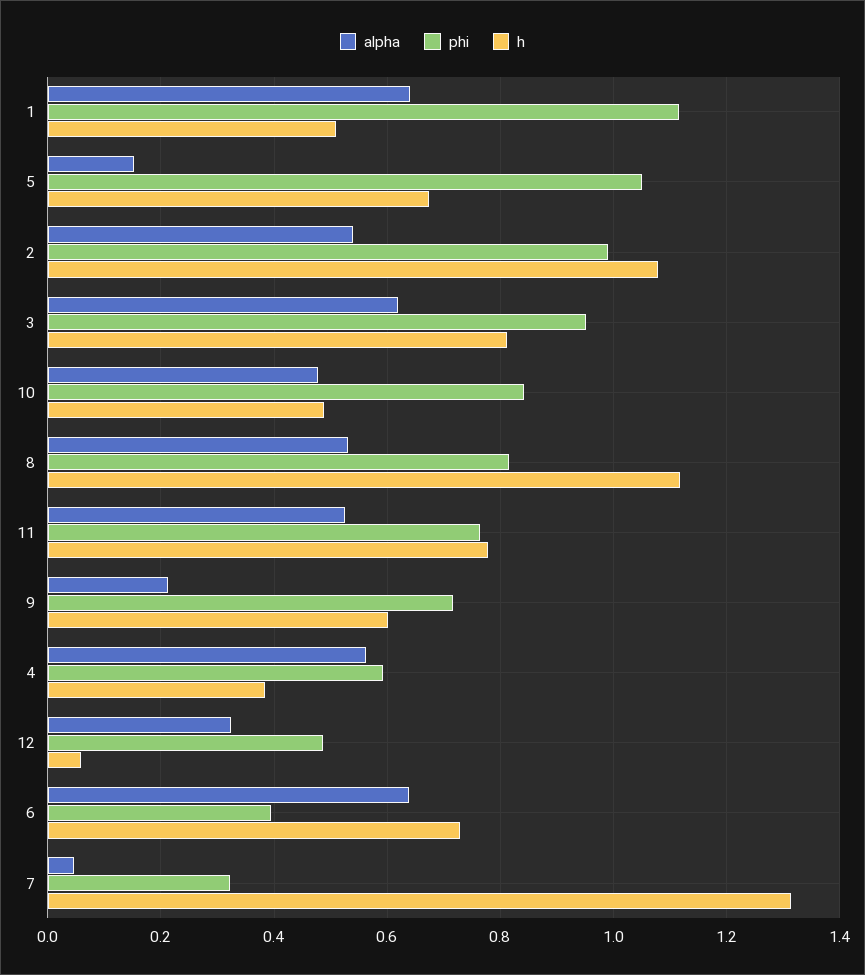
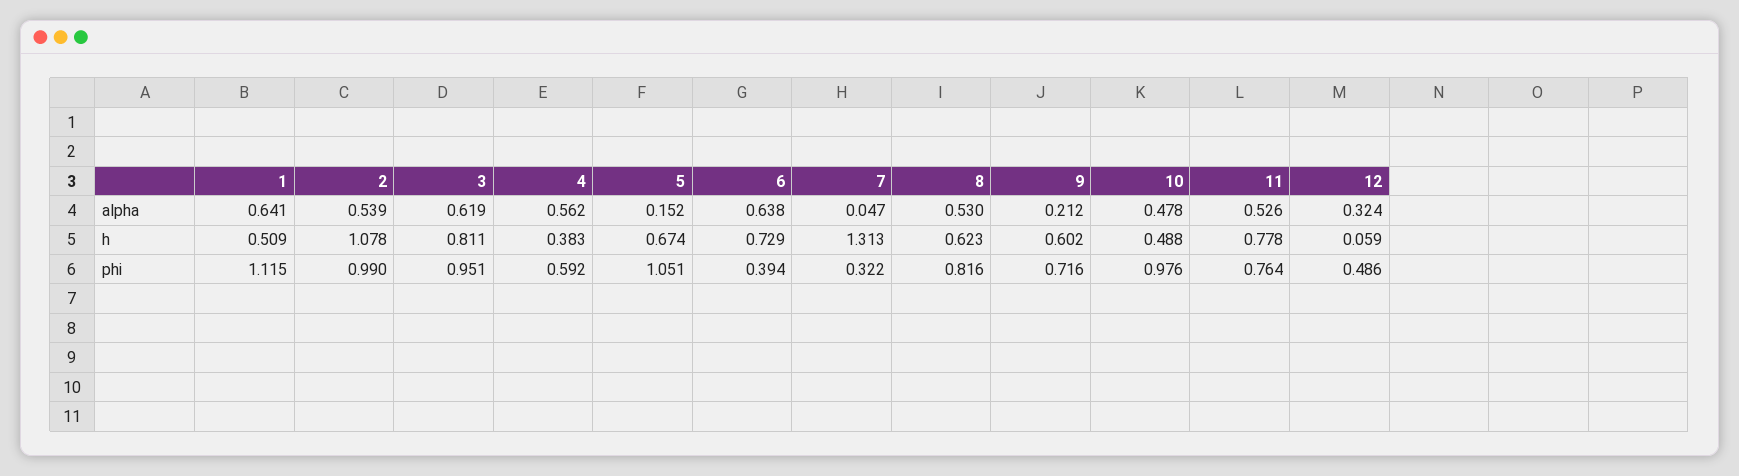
  {
    "alpha": {
      "1": 0.641,
      "5": 0.152,
      "2": 0.539,
      "3": 0.619,
      "10": 0.478,
      "8": 0.53,
      "11": 0.526,
      "9": 0.212,
      "4": 0.562,
      "12": 0.324,
      "6": 0.638,
      "7": 0.047
    },
    "phi": {
      "1": 1.115,
      "5": 1.051,
      "2": 0.99,
      "3": 0.951,
-     "10": 0.84,
+     "10": 0.976,
      "8": 0.816,
      "11": 0.764,
      "9": 0.716,
      "4": 0.592,
      "12": 0.486,
      "6": 0.394,
      "7": 0.322
    },
    "h": {
      "1": 0.509,
      "5": 0.674,
      "2": 1.078,
      "3": 0.811,
      "10": 0.488,
-     "8": 1.12,
+     "8": 0.623,
      "11": 0.778,
      "9": 0.602,
      "4": 0.383,
      "12": 0.059,
      "6": 0.729,
      "7": 1.313
    }
  }

